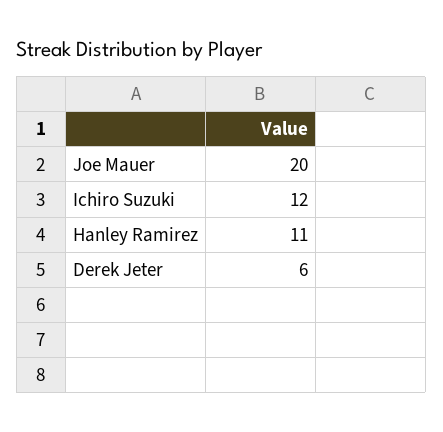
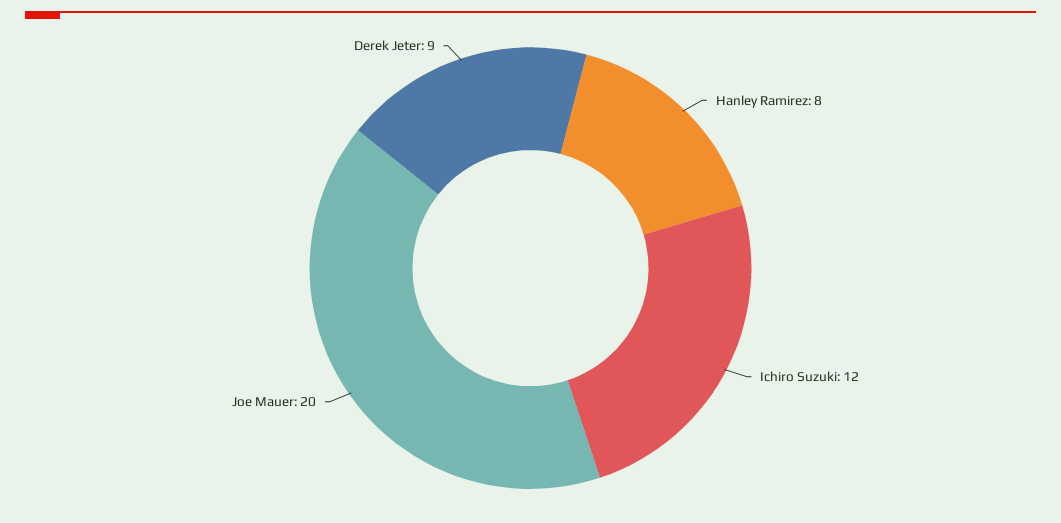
  {
    "Joe Mauer": 20,
    "Ichiro Suzuki": 12,
-   "Hanley Ramirez": 11,
+   "Hanley Ramirez": 8,
-   "Derek Jeter": 6
+   "Derek Jeter": 9
  }

